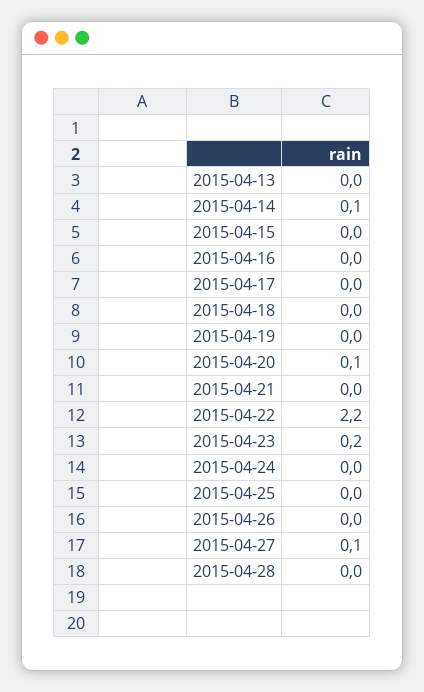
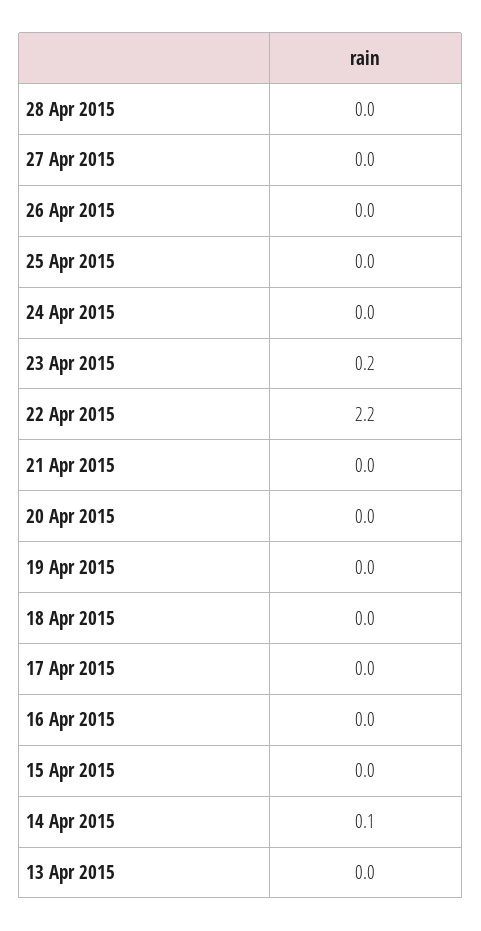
  {
    "2015-04-13": 0,
    "2015-04-14": 0.1,
    "2015-04-15": 0,
    "2015-04-16": 0,
    "2015-04-17": 0,
    "2015-04-18": 0,
    "2015-04-19": 0,
-   "2015-04-20": 0.1,
+   "2015-04-20": 0,
    "2015-04-21": 0,
    "2015-04-22": 2.2,
    "2015-04-23": 0.2,
    "2015-04-24": 0,
    "2015-04-25": 0,
    "2015-04-26": 0,
-   "2015-04-27": 0.1,
+   "2015-04-27": 0,
    "2015-04-28": 0
  }

